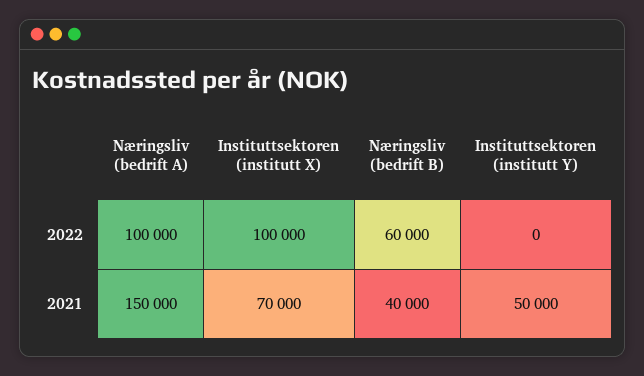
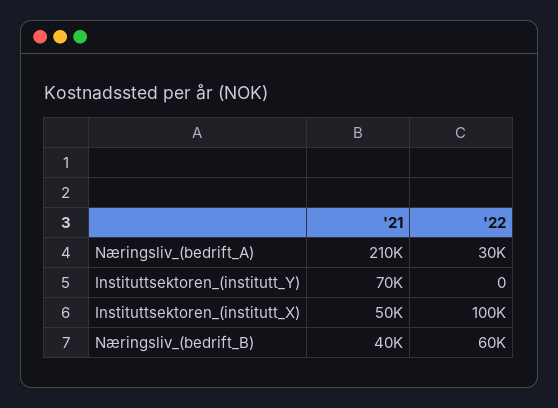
  {
    "Næringsliv (bedrift A)": {
-     "2022": 100000,
+     "2022": 30000,
-     "2021": 150000
+     "2021": 210000
    },
    "Instituttsektoren (institutt X)": {
      "2022": 100000,
-     "2021": 70000
+     "2021": 50000
    },
    "Næringsliv (bedrift B)": {
      "2022": 60000,
      "2021": 40000
    },
    "Instituttsektoren (institutt Y)": {
      "2022": 0,
-     "2021": 50000
+     "2021": 70000
    }
  }

